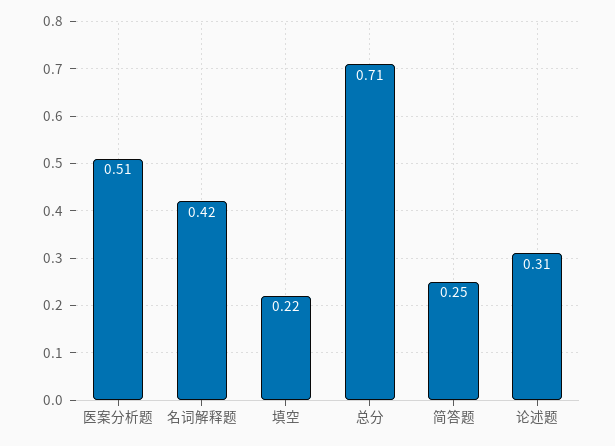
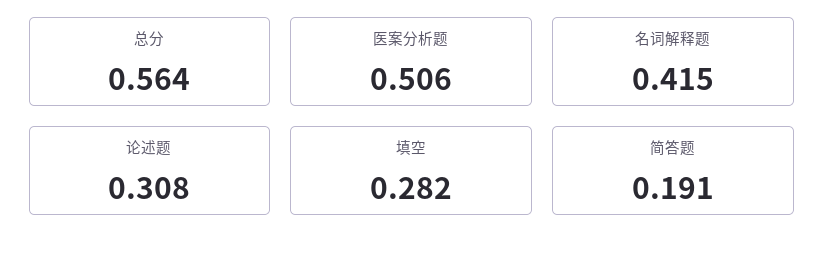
  {
    "医案分析题": 0.506,
    "名词解释题": 0.415,
-   "填空": 0.22,
+   "填空": 0.282,
-   "总分": 0.71,
+   "总分": 0.564,
-   "简答题": 0.25,
+   "简答题": 0.191,
    "论述题": 0.308
  }

